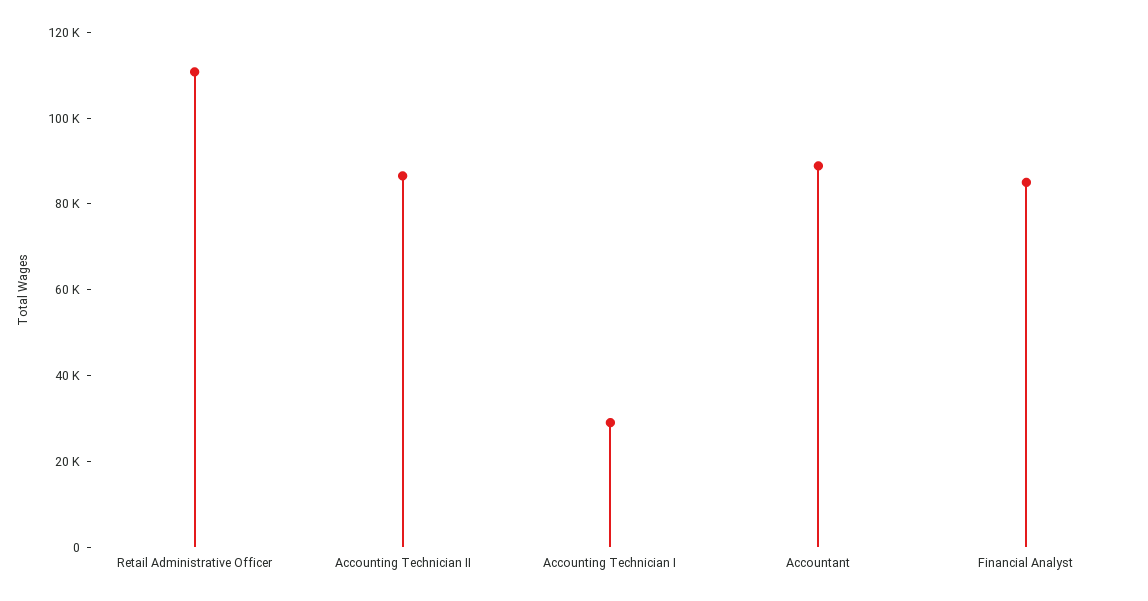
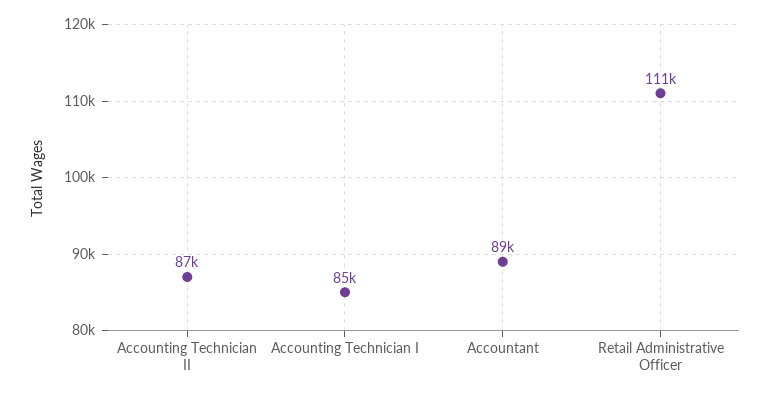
  {
    "Retail Administrative Officer": 111000,
    "Accounting Technician II": 87000,
-   "Accounting Technician I": 30000,
+   "Accounting Technician I": 85000,
-   "Accountant": 89000,
+   "Accountant": 89000
-   "Financial Analyst": 85000
  }

